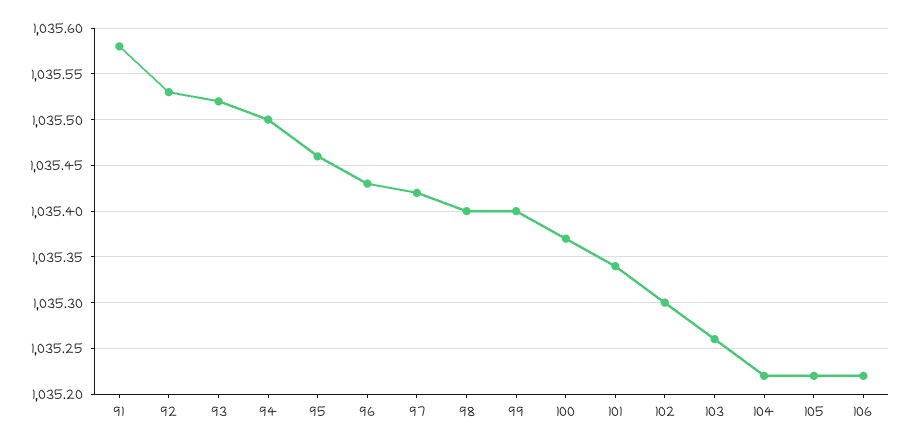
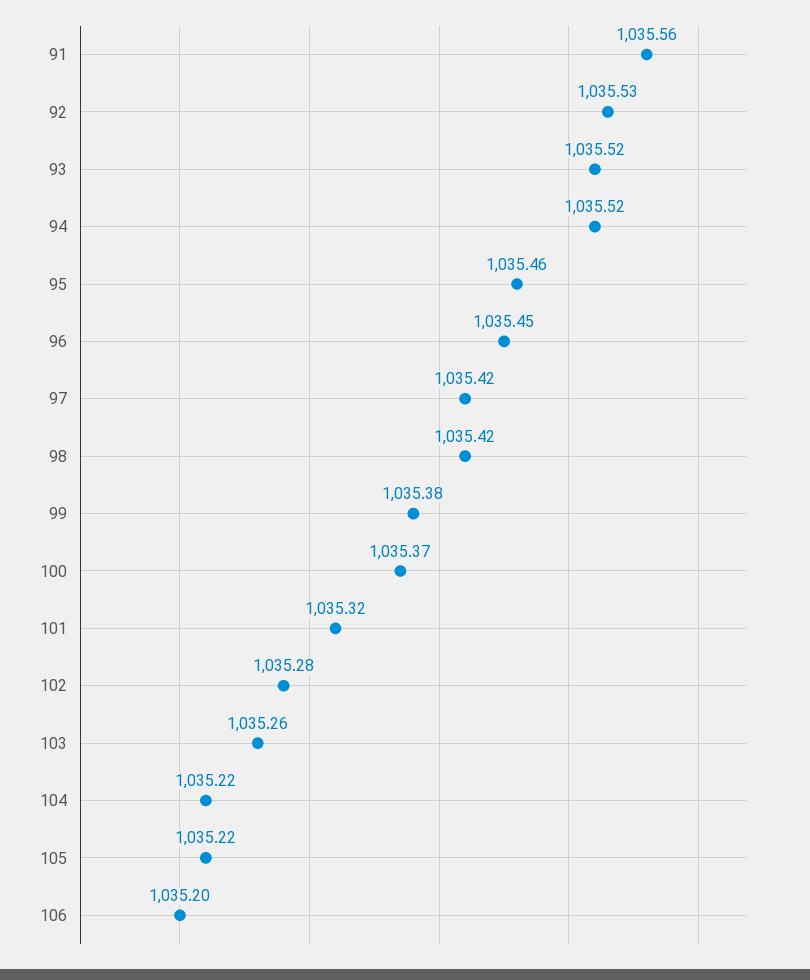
  {
-   "91": 1035.58,
+   "91": 1035.56,
    "92": 1035.53,
    "93": 1035.52,
-   "94": 1035.5,
+   "94": 1035.52,
    "95": 1035.46,
-   "96": 1035.43,
+   "96": 1035.45,
    "97": 1035.42,
-   "98": 1035.4,
+   "98": 1035.42,
-   "99": 1035.4,
+   "99": 1035.38,
    "100": 1035.37,
-   "101": 1035.34,
+   "101": 1035.32,
-   "102": 1035.3,
+   "102": 1035.28,
    "103": 1035.26,
    "104": 1035.22,
    "105": 1035.22,
-   "106": 1035.22
+   "106": 1035.2
  }

